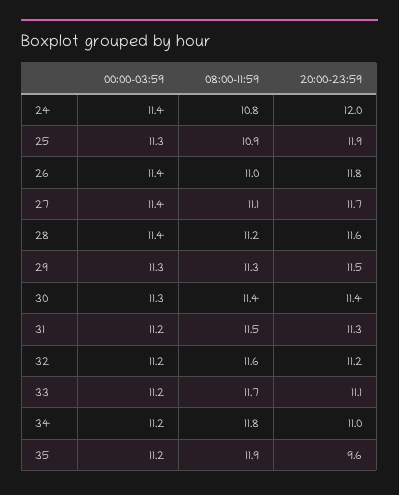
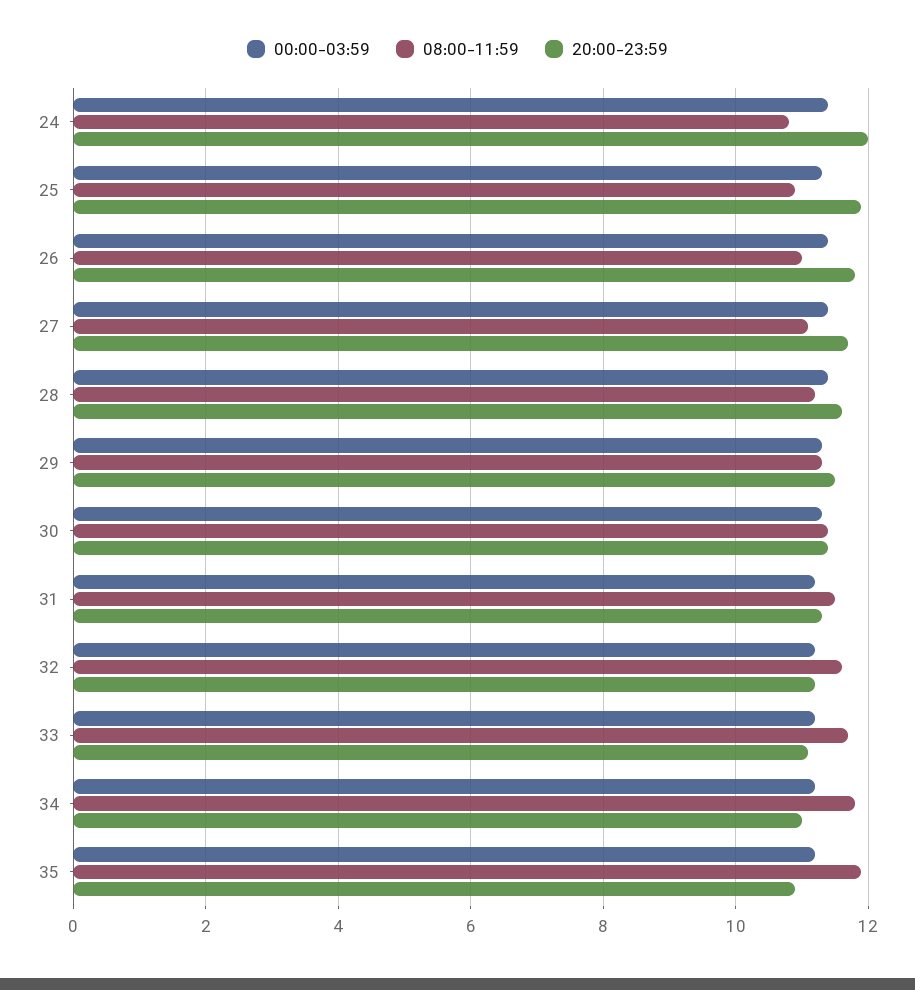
  {
    "00:00-03:59": {
      "24": 11.4,
      "25": 11.3,
      "26": 11.4,
      "27": 11.4,
      "28": 11.4,
      "29": 11.3,
      "30": 11.3,
      "31": 11.2,
      "32": 11.2,
      "33": 11.2,
      "34": 11.2,
      "35": 11.2
    },
    "08:00-11:59": {
      "24": 10.8,
      "25": 10.9,
      "26": 11,
      "27": 11.1,
      "28": 11.2,
      "29": 11.3,
      "30": 11.4,
      "31": 11.5,
      "32": 11.6,
      "33": 11.7,
      "34": 11.8,
      "35": 11.9
    },
    "20:00-23:59": {
      "24": 12,
      "25": 11.9,
      "26": 11.8,
      "27": 11.7,
      "28": 11.6,
      "29": 11.5,
      "30": 11.4,
      "31": 11.3,
      "32": 11.2,
      "33": 11.1,
      "34": 11,
-     "35": 9.6
+     "35": 11
    }
  }

